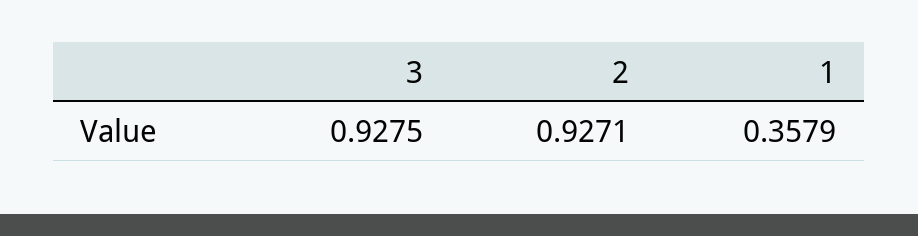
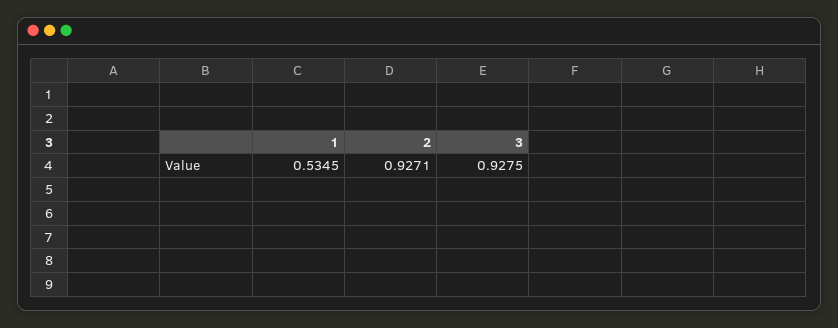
  {
    "3": 0.9275,
    "2": 0.9271,
-   "1": 0.3579
+   "1": 0.5345
  }

